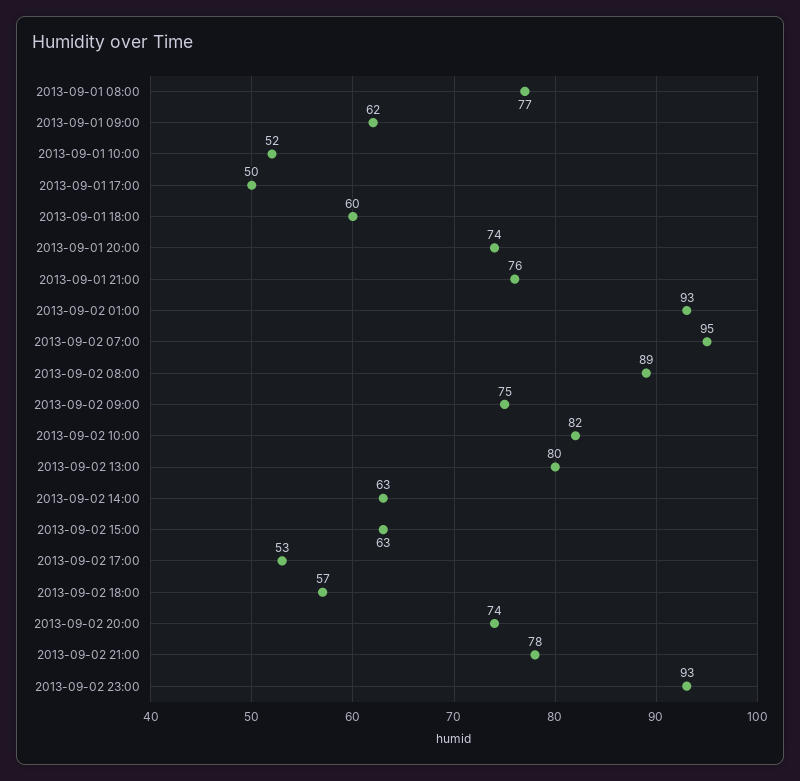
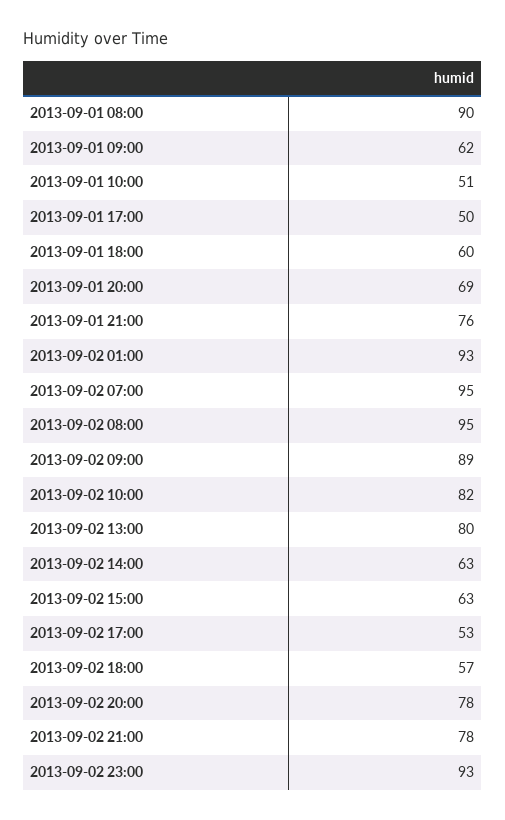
  {
-   "2013-09-01 08:00": 77,
+   "2013-09-01 08:00": 90,
    "2013-09-01 09:00": 62,
-   "2013-09-01 10:00": 52,
+   "2013-09-01 10:00": 51,
    "2013-09-01 17:00": 50,
    "2013-09-01 18:00": 60,
-   "2013-09-01 20:00": 74,
+   "2013-09-01 20:00": 69,
    "2013-09-01 21:00": 76,
    "2013-09-02 01:00": 93,
    "2013-09-02 07:00": 95,
-   "2013-09-02 08:00": 89,
+   "2013-09-02 08:00": 95,
-   "2013-09-02 09:00": 75,
+   "2013-09-02 09:00": 89,
    "2013-09-02 10:00": 82,
    "2013-09-02 13:00": 80,
    "2013-09-02 14:00": 63,
    "2013-09-02 15:00": 63,
    "2013-09-02 17:00": 53,
    "2013-09-02 18:00": 57,
-   "2013-09-02 20:00": 74,
+   "2013-09-02 20:00": 78,
    "2013-09-02 21:00": 78,
    "2013-09-02 23:00": 93
  }

